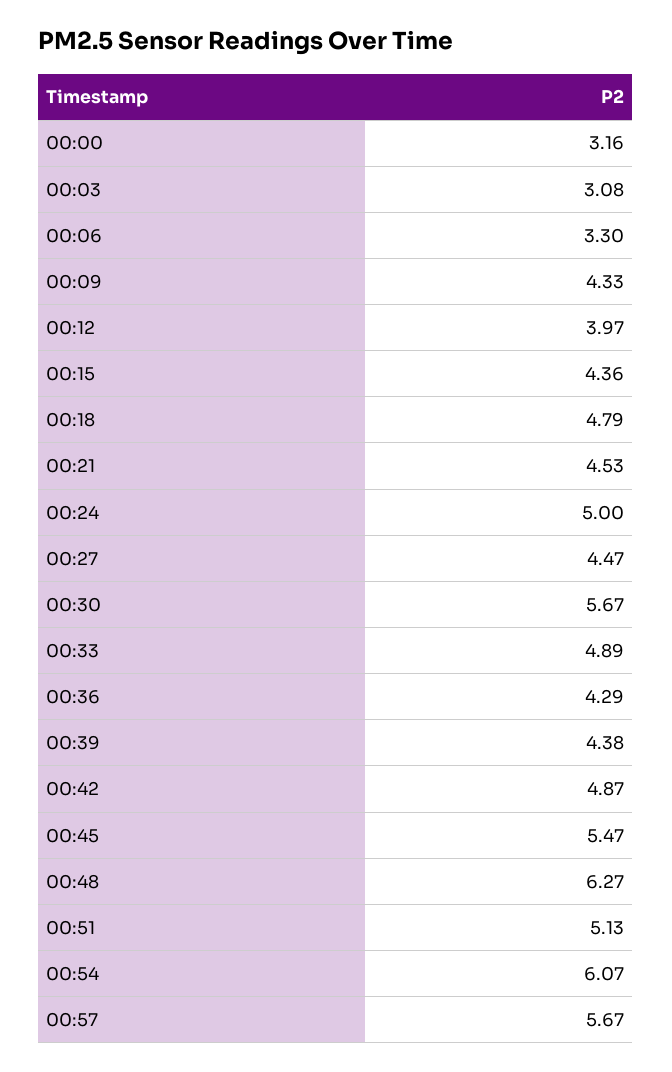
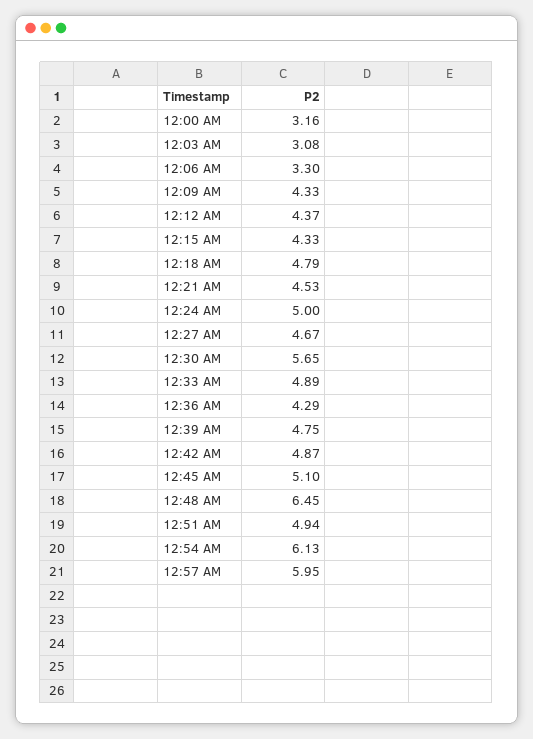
  {
    "00:00": 3.16,
    "00:03": 3.08,
    "00:06": 3.3,
    "00:09": 4.33,
-   "00:12": 3.97,
+   "00:12": 4.37,
-   "00:15": 4.36,
+   "00:15": 4.33,
    "00:18": 4.79,
    "00:21": 4.53,
    "00:24": 5,
-   "00:27": 4.47,
+   "00:27": 4.67,
-   "00:30": 5.67,
+   "00:30": 5.65,
    "00:33": 4.89,
    "00:36": 4.29,
-   "00:39": 4.38,
+   "00:39": 4.75,
    "00:42": 4.87,
-   "00:45": 5.47,
+   "00:45": 5.1,
-   "00:48": 6.27,
+   "00:48": 6.45,
-   "00:51": 5.13,
+   "00:51": 4.94,
-   "00:54": 6.07,
+   "00:54": 6.13,
-   "00:57": 5.67
+   "00:57": 5.95
  }

